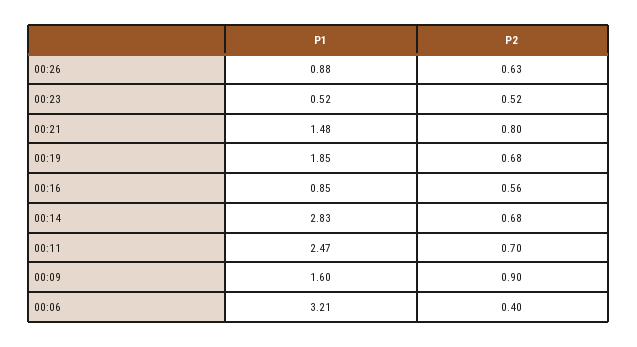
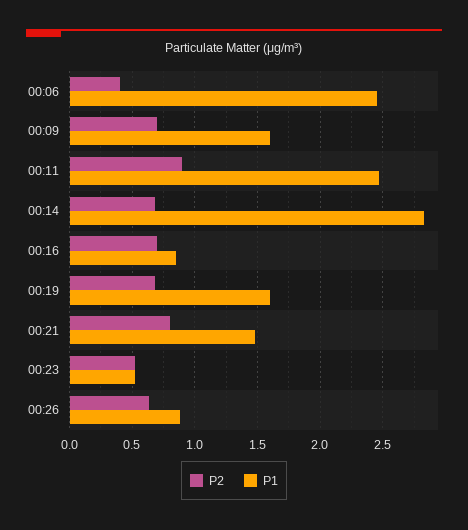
  {
    "P1": {
      "00:26": 0.88,
      "00:23": 0.52,
      "00:21": 1.48,
-     "00:19": 1.85,
+     "00:19": 1.6,
      "00:16": 0.85,
      "00:14": 2.83,
      "00:11": 2.47,
      "00:09": 1.6,
-     "00:06": 3.21
+     "00:06": 2.45
    },
    "P2": {
      "00:26": 0.63,
      "00:23": 0.52,
      "00:21": 0.8,
      "00:19": 0.68,
-     "00:16": 0.56,
+     "00:16": 0.7,
      "00:14": 0.68,
-     "00:11": 0.7,
+     "00:11": 0.9,
-     "00:09": 0.9,
+     "00:09": 0.7,
      "00:06": 0.4
    }
  }

